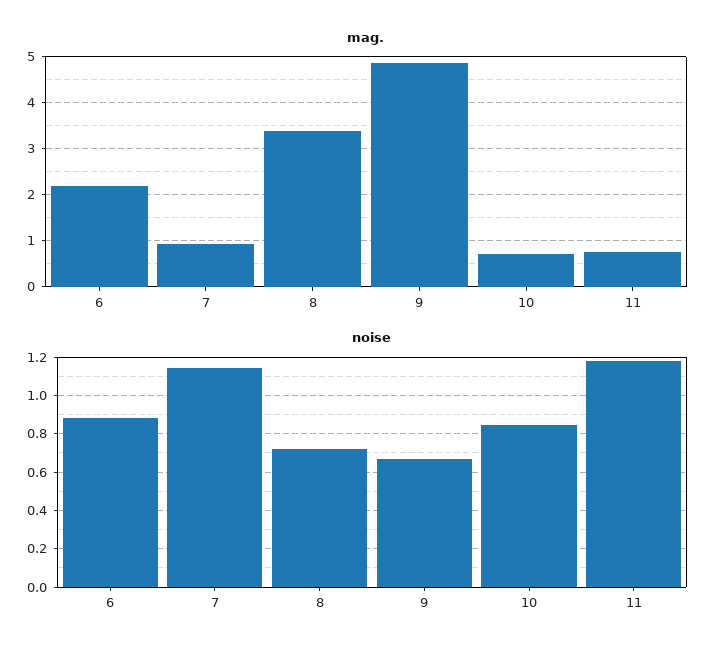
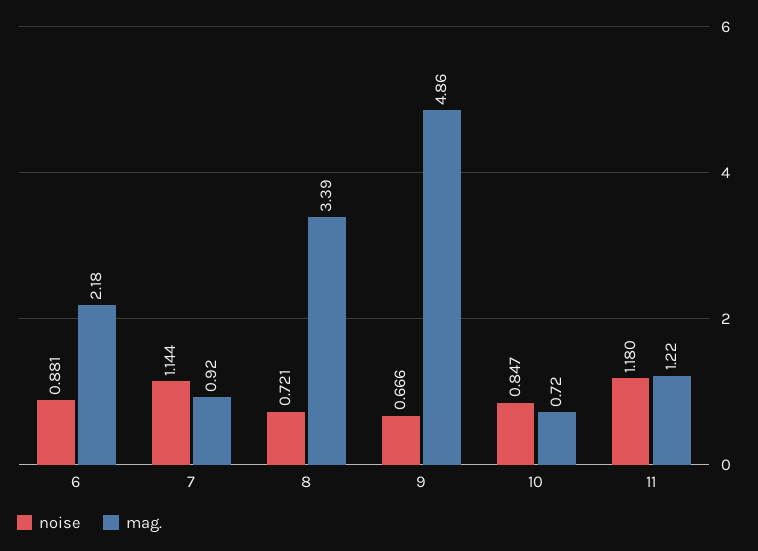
  {
    "mag.": {
      "6": 2.18,
      "7": 0.92,
      "8": 3.39,
      "9": 4.86,
      "10": 0.72,
-     "11": 0.8
+     "11": 1.22
    },
    "noise": {
      "6": 0.881,
      "7": 1.144,
      "8": 0.721,
      "9": 0.666,
      "10": 0.847,
      "11": 1.18
    }
  }

